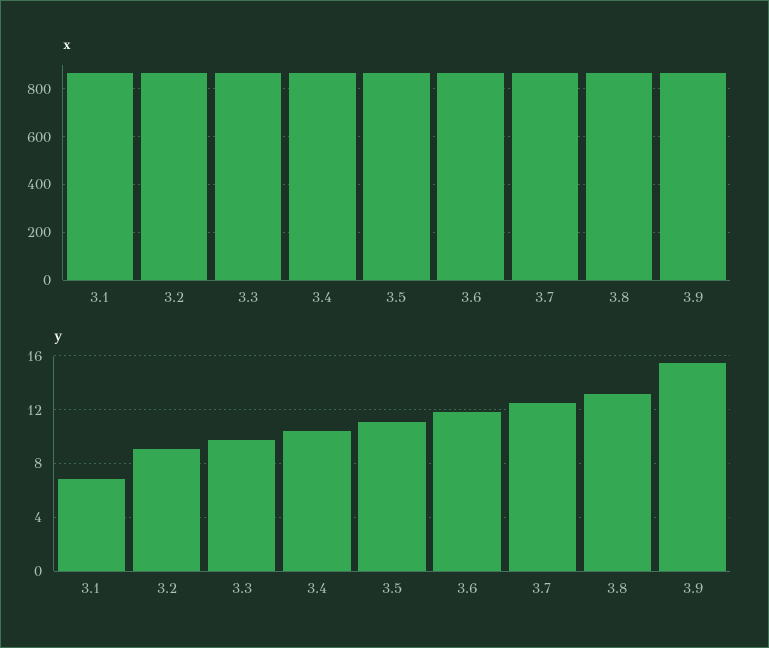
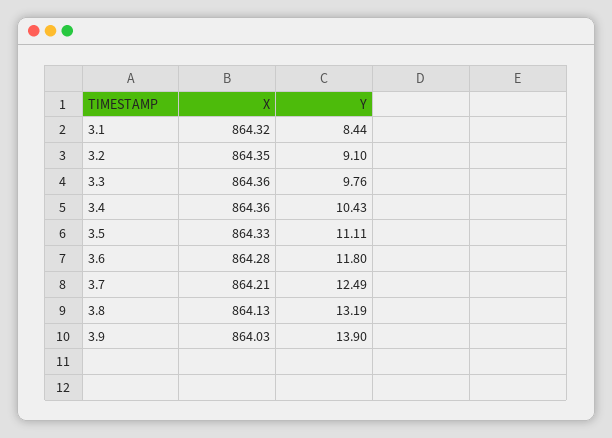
  {
    "x": {
      "3.1": 864.32,
      "3.2": 864.35,
      "3.3": 864.36,
      "3.4": 864.36,
      "3.5": 864.33,
      "3.6": 864.28,
      "3.7": 864.21,
      "3.8": 864.13,
      "3.9": 864.03
    },
    "y": {
-     "3.1": 7,
+     "3.1": 8.44,
      "3.2": 9.1,
      "3.3": 9.76,
      "3.4": 10.43,
      "3.5": 11.11,
      "3.6": 11.8,
      "3.7": 12.49,
      "3.8": 13.19,
-     "3.9": 15.5
+     "3.9": 13.9
    }
  }

